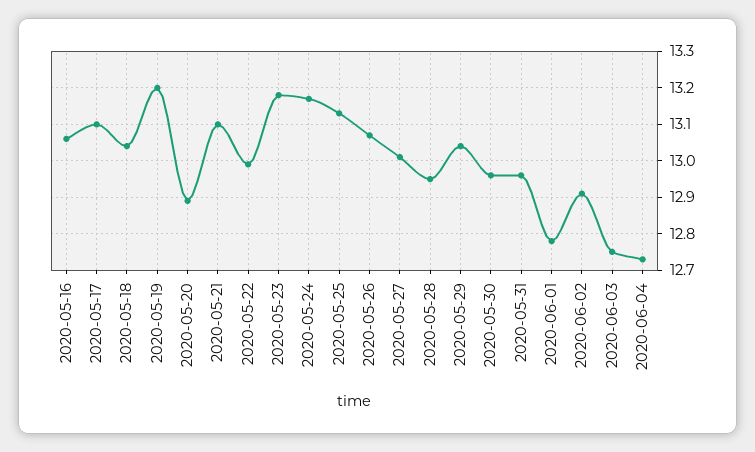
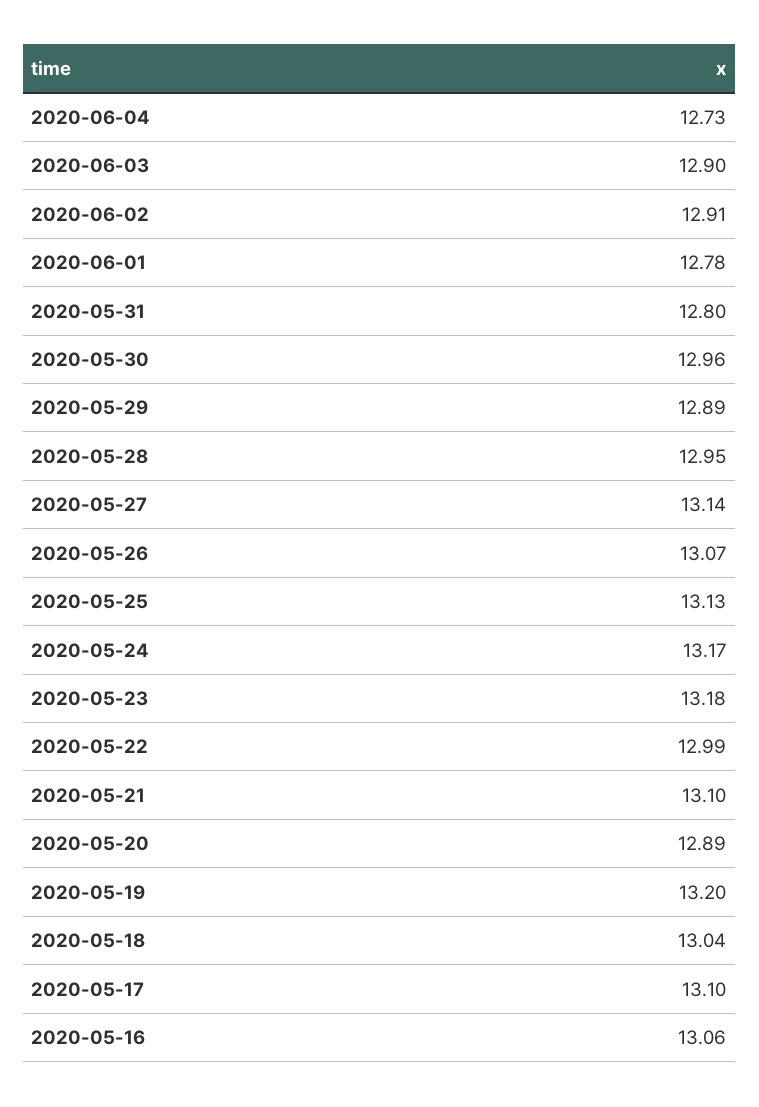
  {
    "2020-05-16": 13.06,
    "2020-05-17": 13.1,
    "2020-05-18": 13.04,
    "2020-05-19": 13.2,
    "2020-05-20": 12.89,
    "2020-05-21": 13.1,
    "2020-05-22": 12.99,
    "2020-05-23": 13.18,
    "2020-05-24": 13.17,
    "2020-05-25": 13.13,
    "2020-05-26": 13.07,
-   "2020-05-27": 13,
+   "2020-05-27": 13.14,
    "2020-05-28": 12.95,
-   "2020-05-29": 13.05,
+   "2020-05-29": 12.89,
    "2020-05-30": 12.96,
-   "2020-05-31": 12.95,
+   "2020-05-31": 12.8,
    "2020-06-01": 12.78,
    "2020-06-02": 12.91,
-   "2020-06-03": 12.75,
+   "2020-06-03": 12.9,
    "2020-06-04": 12.73
  }

